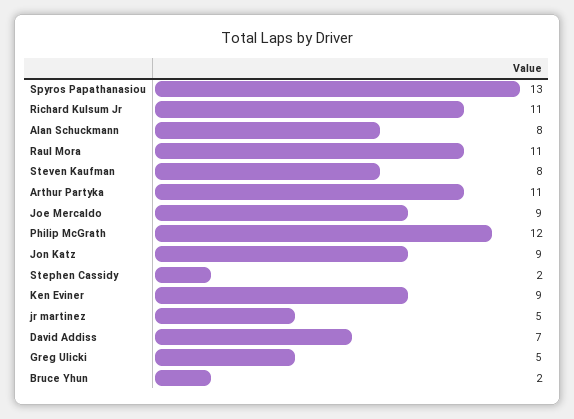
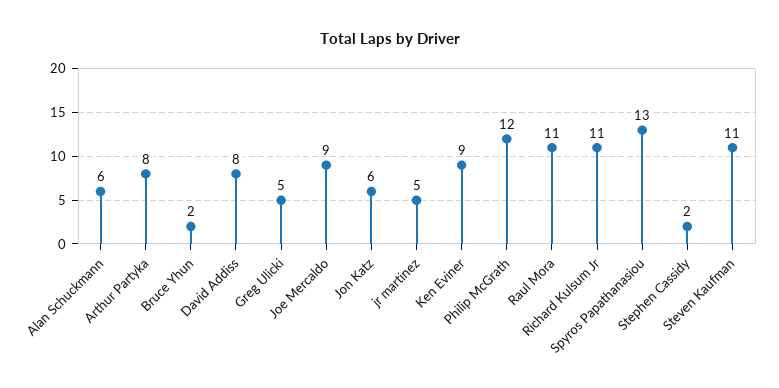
  {
    "Spyros Papathanasiou": 13,
    "Richard Kulsum Jr": 11,
-   "Alan Schuckmann": 8,
+   "Alan Schuckmann": 6,
    "Raul Mora": 11,
-   "Steven Kaufman": 8,
+   "Steven Kaufman": 11,
-   "Arthur Partyka": 11,
+   "Arthur Partyka": 8,
    "Joe Mercaldo": 9,
    "Philip McGrath": 12,
-   "Jon Katz": 9,
+   "Jon Katz": 6,
    "Stephen Cassidy": 2,
    "Ken Eviner": 9,
    "jr martinez": 5,
-   "David Addiss": 7,
+   "David Addiss": 8,
    "Greg Ulicki": 5,
    "Bruce Yhun": 2
  }

